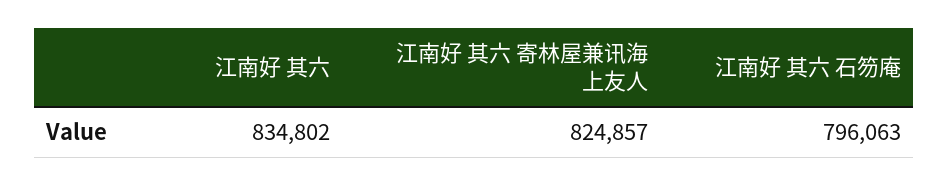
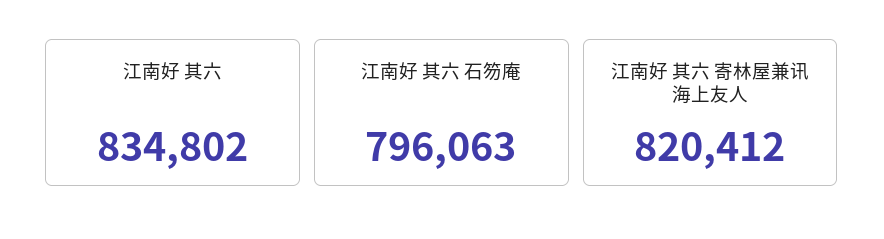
  {
    "江南好 其六": 834802,
-   "江南好 其六 寄林屋兼讯海上友人": 824857,
+   "江南好 其六 寄林屋兼讯海上友人": 820412,
    "江南好 其六 石笏庵": 796063
  }

